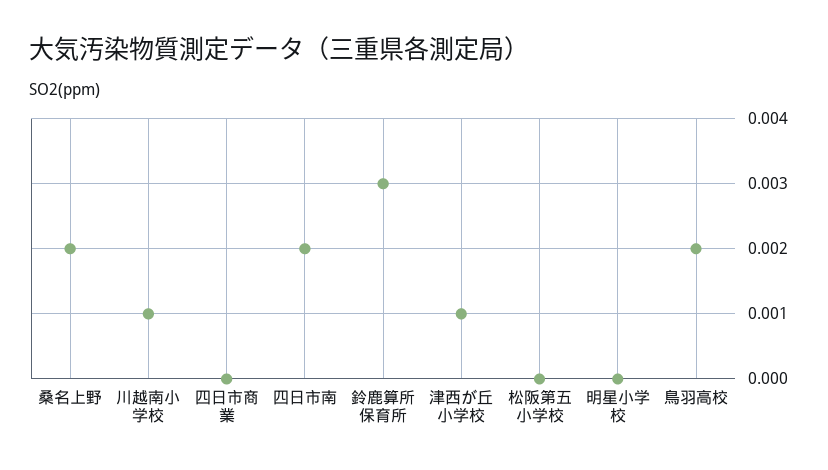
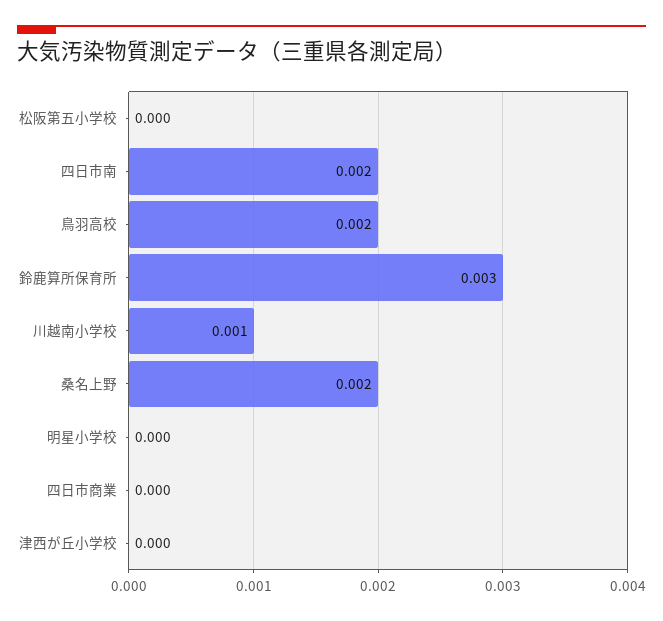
  {
    "桑名上野": 0.002,
    "川越南小学校": 0.001,
    "四日市商業": 0,
    "四日市南": 0.002,
    "鈴鹿算所保育所": 0.003,
-   "津西が丘小学校": 0.001,
+   "津西が丘小学校": 0,
    "松阪第五小学校": 0,
    "明星小学校": 0,
    "鳥羽高校": 0.002
  }

